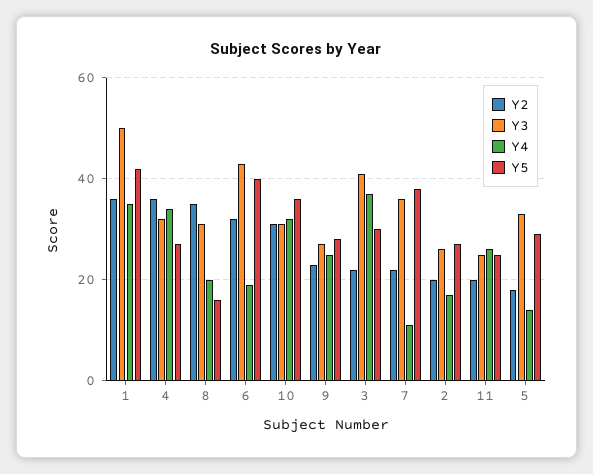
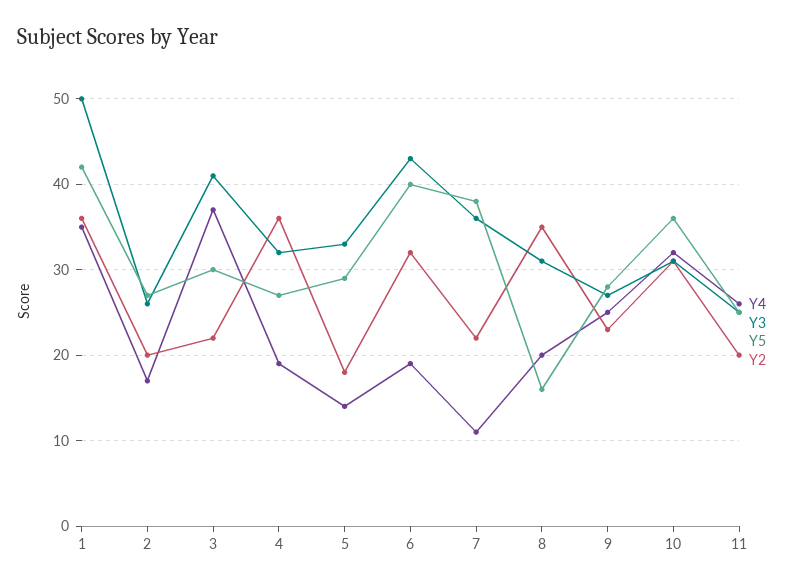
  {
    "Y2": {
      "1": 36,
      "4": 36,
      "8": 35,
      "6": 32,
      "10": 31,
      "9": 23,
      "3": 22,
      "7": 22,
      "2": 20,
      "11": 20,
      "5": 18
    },
    "Y3": {
      "1": 50,
      "4": 32,
      "8": 31,
      "6": 43,
      "10": 31,
      "9": 27,
      "3": 41,
      "7": 36,
      "2": 26,
      "11": 25,
      "5": 33
    },
    "Y4": {
      "1": 35,
-     "4": 35,
+     "4": 19,
      "8": 20,
      "6": 19,
      "10": 32,
      "9": 25,
      "3": 37,
      "7": 11,
      "2": 17,
      "11": 26,
      "5": 14
    },
    "Y5": {
      "1": 42,
      "4": 27,
      "8": 16,
      "6": 40,
      "10": 36,
      "9": 28,
      "3": 30,
      "7": 38,
      "2": 27,
      "11": 25,
      "5": 29
    }
  }

